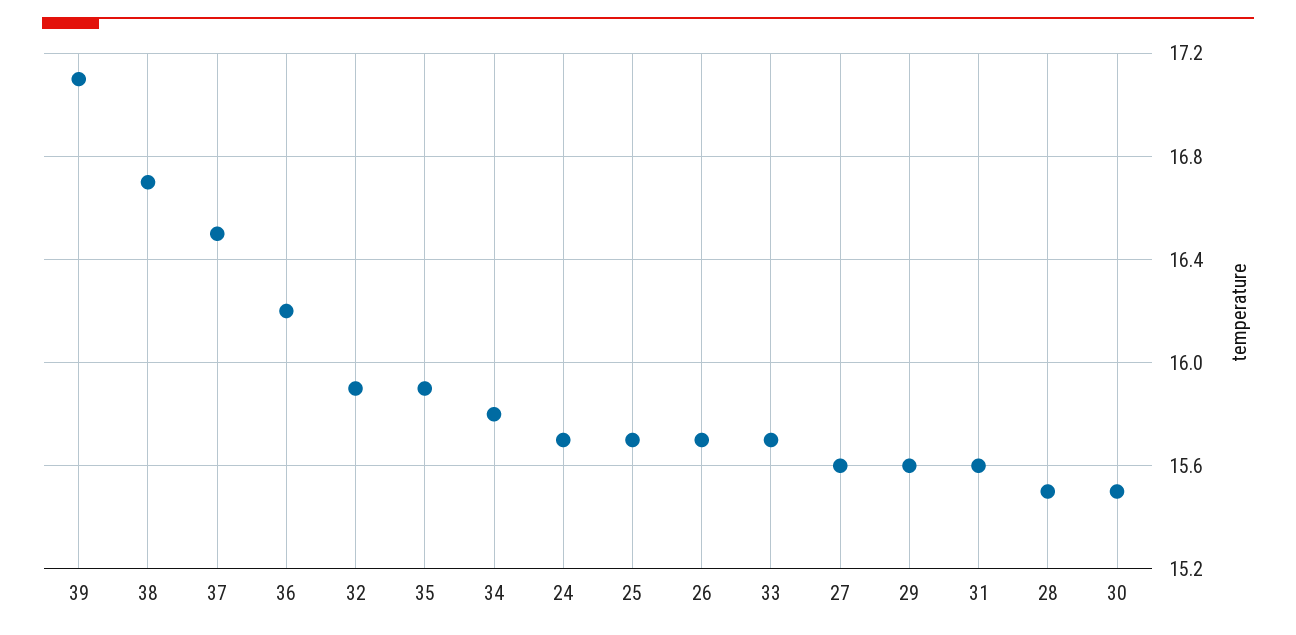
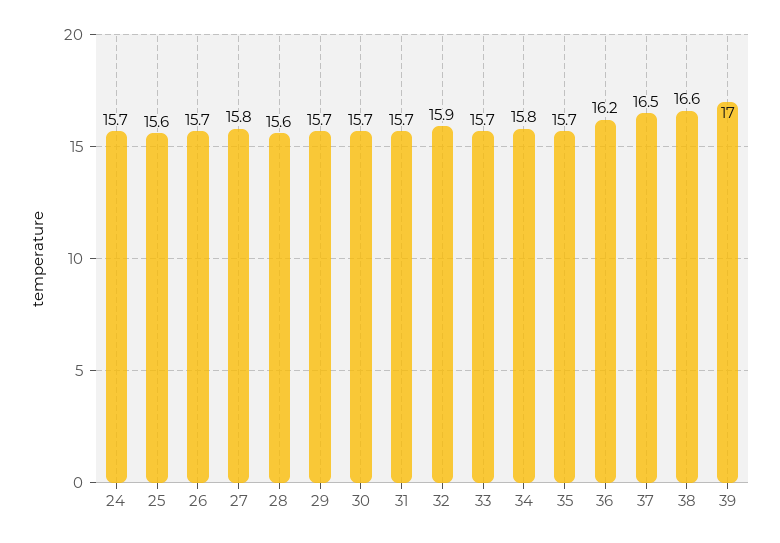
  {
-   "39": 17.1,
+   "39": 17,
-   "38": 16.7,
+   "38": 16.6,
    "37": 16.5,
    "36": 16.2,
    "32": 15.9,
-   "35": 15.9,
+   "35": 15.7,
    "34": 15.8,
    "24": 15.7,
-   "25": 15.7,
+   "25": 15.6,
    "26": 15.7,
    "33": 15.7,
-   "27": 15.6,
+   "27": 15.8,
-   "29": 15.6,
+   "29": 15.7,
-   "31": 15.6,
+   "31": 15.7,
-   "28": 15.5,
+   "28": 15.6,
-   "30": 15.5
+   "30": 15.7
  }

